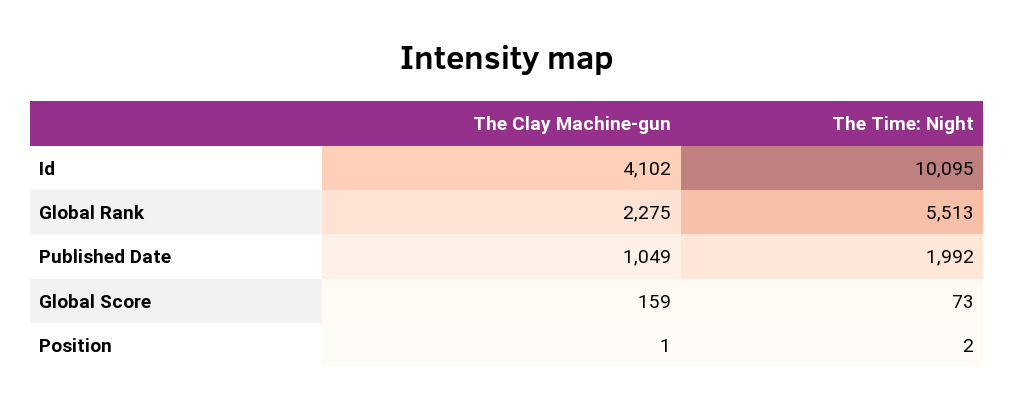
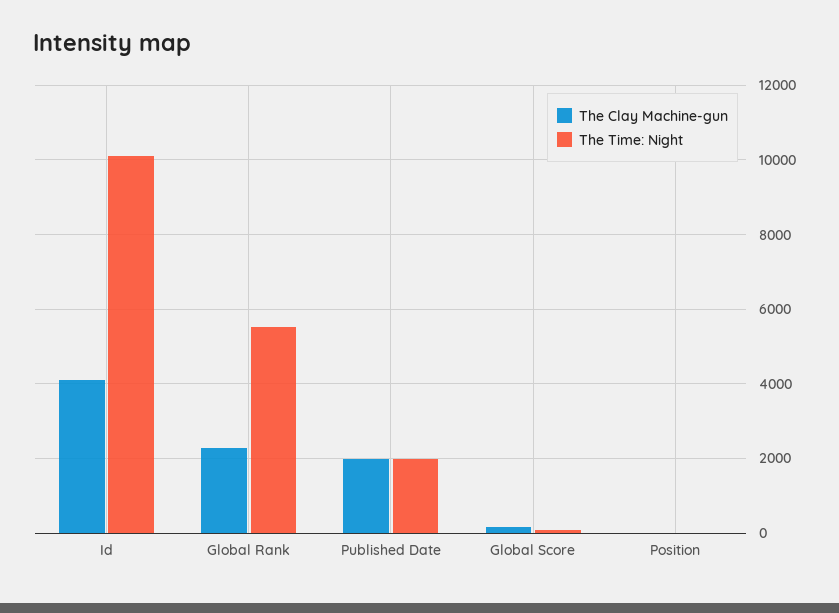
  {
    "The Clay Machine-gun": {
      "Id": 4102,
      "Global Rank": 2275,
-     "Published Date": 1049,
+     "Published Date": 2000,
      "Global Score": 159,
      "Position": 1
    },
    "The Time: Night": {
      "Id": 10095,
      "Global Rank": 5513,
      "Published Date": 1992,
      "Global Score": 73,
      "Position": 2
    }
  }

